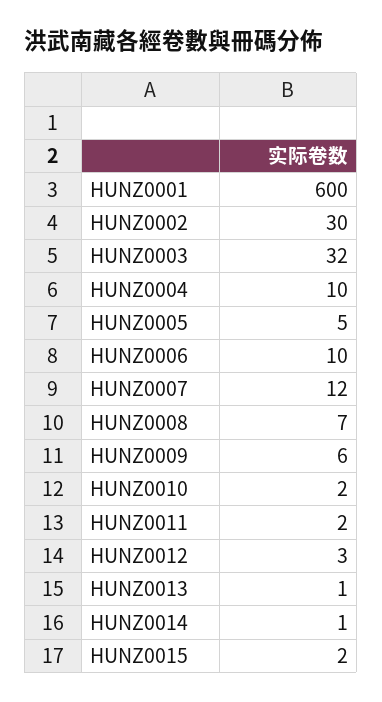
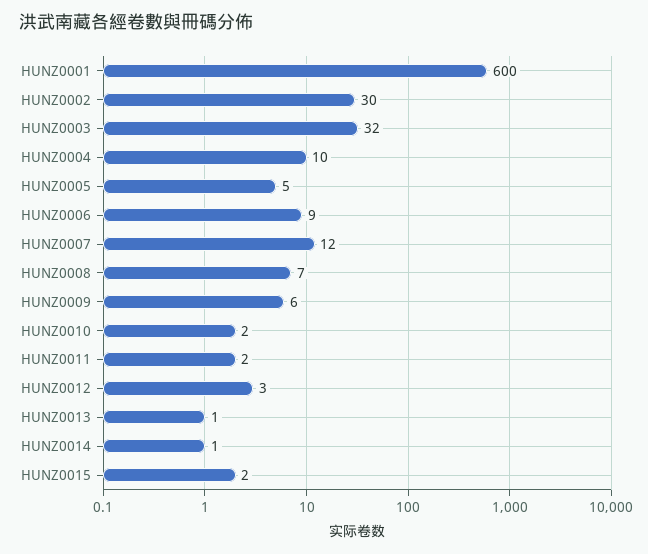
  {
    "HUNZ0001": 600,
    "HUNZ0002": 30,
    "HUNZ0003": 32,
    "HUNZ0004": 10,
    "HUNZ0005": 5,
-   "HUNZ0006": 10,
+   "HUNZ0006": 9,
    "HUNZ0007": 12,
    "HUNZ0008": 7,
    "HUNZ0009": 6,
    "HUNZ0010": 2,
    "HUNZ0011": 2,
    "HUNZ0012": 3,
    "HUNZ0013": 1,
    "HUNZ0014": 1,
    "HUNZ0015": 2
  }

